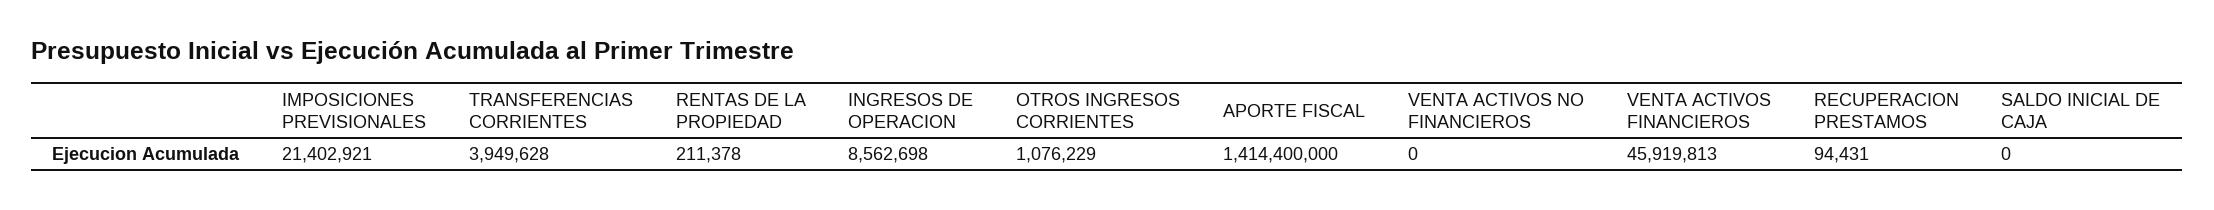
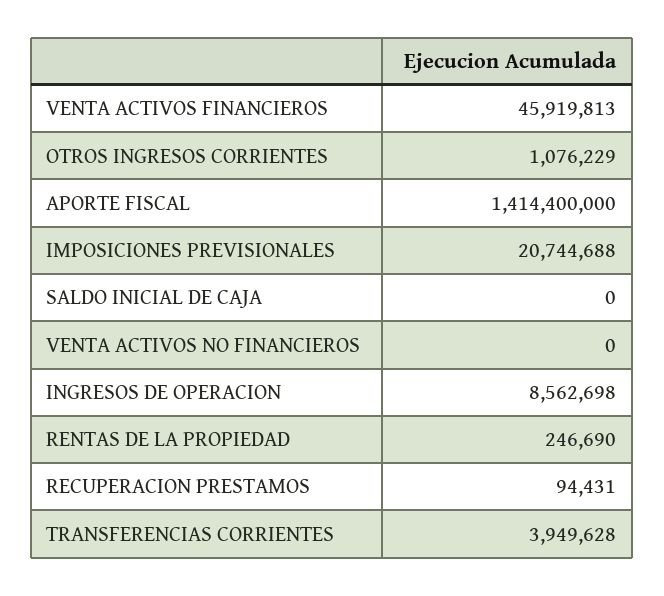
  {
-   "IMPOSICIONES PREVISIONALES": 21402921,
+   "IMPOSICIONES PREVISIONALES": 20744688,
    "TRANSFERENCIAS CORRIENTES": 3949628,
-   "RENTAS DE LA PROPIEDAD": 211378,
+   "RENTAS DE LA PROPIEDAD": 246690,
    "INGRESOS DE OPERACION": 8562698,
    "OTROS INGRESOS CORRIENTES": 1076229,
    "APORTE FISCAL": 1414400000,
    "VENTA ACTIVOS NO FINANCIEROS": 0,
    "VENTA ACTIVOS FINANCIEROS": 45919813,
    "RECUPERACION PRESTAMOS": 94431,
    "SALDO INICIAL DE CAJA": 0
  }

